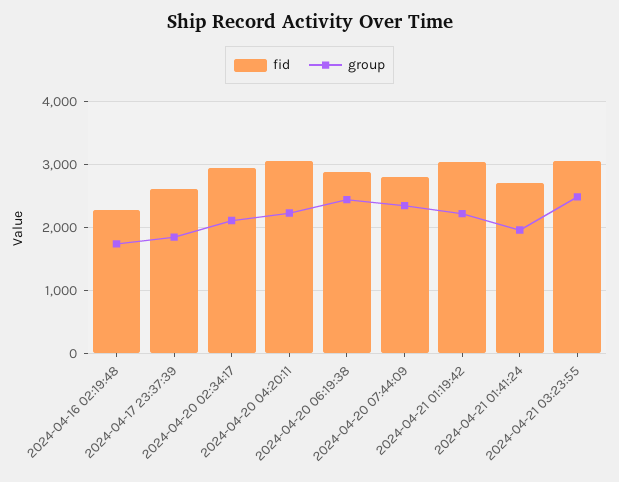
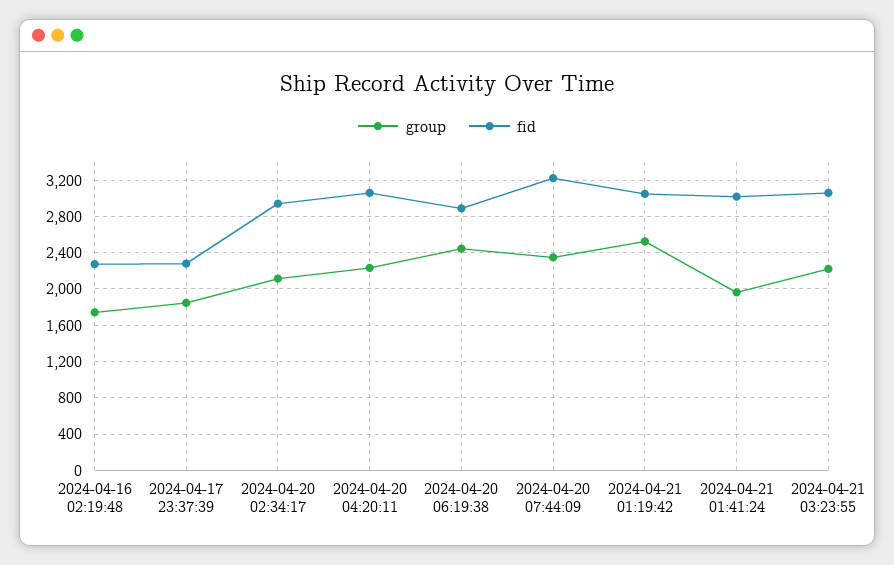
  {
    "fid": {
      "2024-04-16 02:19:48": 2300,
-     "2024-04-17 23:37:39": 2600,
+     "2024-04-17 23:37:39": 2300,
      "2024-04-20 02:34:17": 2900,
      "2024-04-20 04:20:11": 3100,
      "2024-04-20 06:19:38": 2900,
-     "2024-04-20 07:44:09": 2800,
+     "2024-04-20 07:44:09": 3200,
      "2024-04-21 01:19:42": 3000,
-     "2024-04-21 01:41:24": 2700,
+     "2024-04-21 01:41:24": 3000,
      "2024-04-21 03:23:55": 3100
    },
    "group": {
      "2024-04-16 02:19:48": 1700,
      "2024-04-17 23:37:39": 1800,
      "2024-04-20 02:34:17": 2100,
      "2024-04-20 04:20:11": 2200,
      "2024-04-20 06:19:38": 2400,
      "2024-04-20 07:44:09": 2400,
-     "2024-04-21 01:19:42": 2200,
+     "2024-04-21 01:19:42": 2500,
      "2024-04-21 01:41:24": 2000,
-     "2024-04-21 03:23:55": 2500
+     "2024-04-21 03:23:55": 2200
    }
  }

